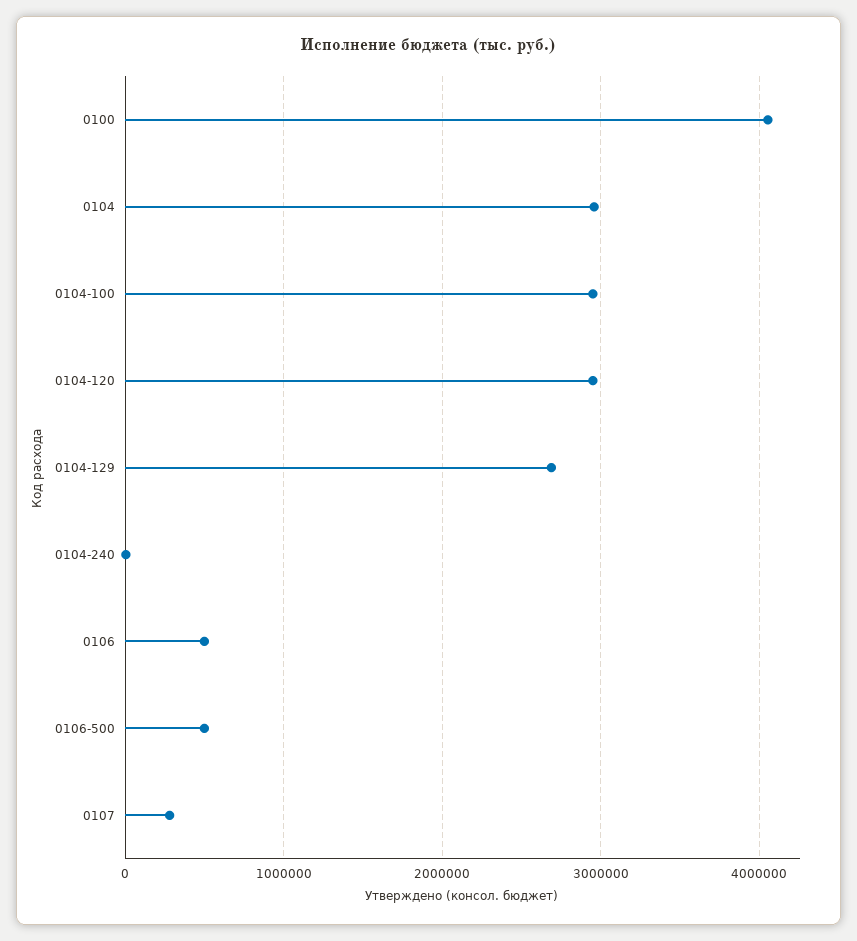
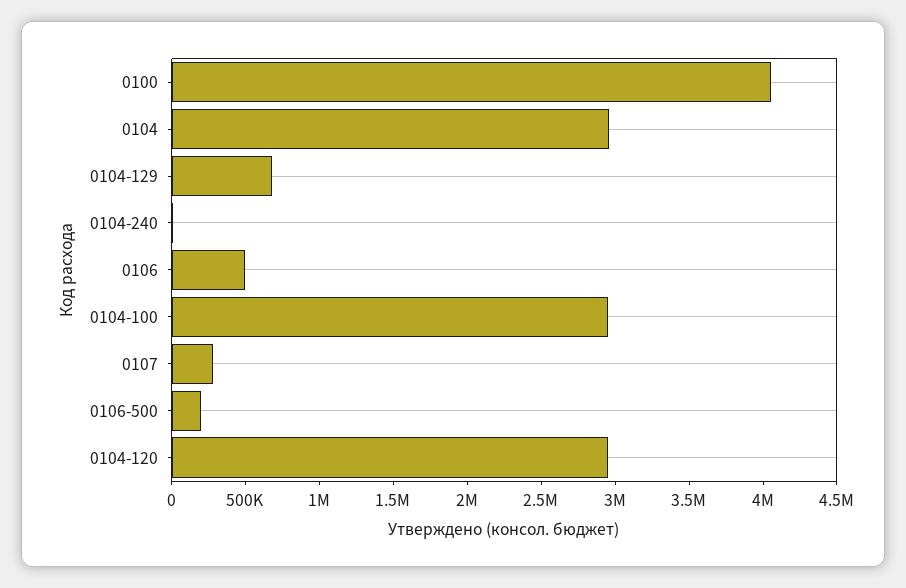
  {
    "0100": 4100000,
    "0104": 3000000,
    "0104-100": 3000000,
    "0104-120": 3000000,
-   "0104-129": 2700000,
+   "0104-129": 700000,
    "0104-240": 0,
    "0106": 500000,
-   "0106-500": 500000,
+   "0106-500": 200000,
    "0107": 300000
  }

